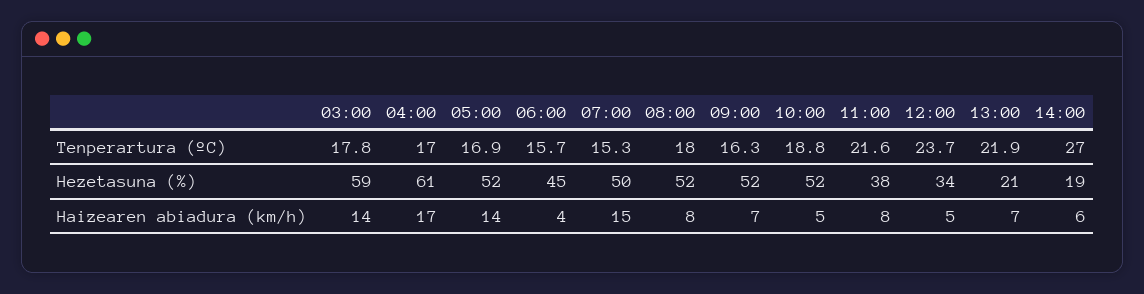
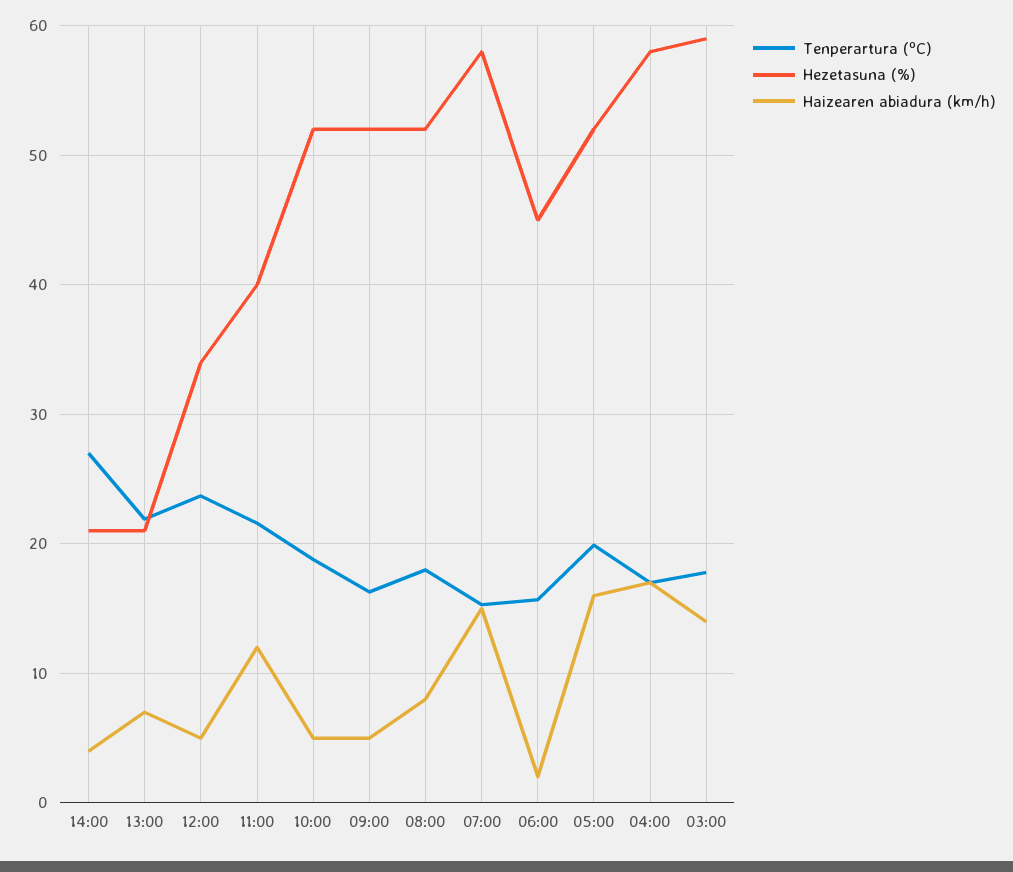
  {
    "Tenperartura (ºC)": {
      "03:00": 17.8,
      "04:00": 17,
-     "05:00": 16.9,
+     "05:00": 20,
      "06:00": 15.7,
      "07:00": 15.3,
      "08:00": 18,
      "09:00": 16.3,
      "10:00": 18.8,
      "11:00": 21.6,
      "12:00": 23.7,
      "13:00": 21.9,
      "14:00": 27
    },
    "Hezetasuna (%)": {
      "03:00": 59,
-     "04:00": 61,
+     "04:00": 58,
      "05:00": 52,
      "06:00": 45,
-     "07:00": 50,
+     "07:00": 58,
      "08:00": 52,
      "09:00": 52,
      "10:00": 52,
-     "11:00": 38,
+     "11:00": 40,
      "12:00": 34,
      "13:00": 21,
-     "14:00": 19
+     "14:00": 21
    },
    "Haizearen abiadura (km/h)": {
      "03:00": 14,
      "04:00": 17,
-     "05:00": 14,
+     "05:00": 16,
-     "06:00": 4,
+     "06:00": 2,
      "07:00": 15,
      "08:00": 8,
-     "09:00": 7,
+     "09:00": 5,
      "10:00": 5,
-     "11:00": 8,
+     "11:00": 12,
      "12:00": 5,
      "13:00": 7,
-     "14:00": 6
+     "14:00": 4
    }
  }

